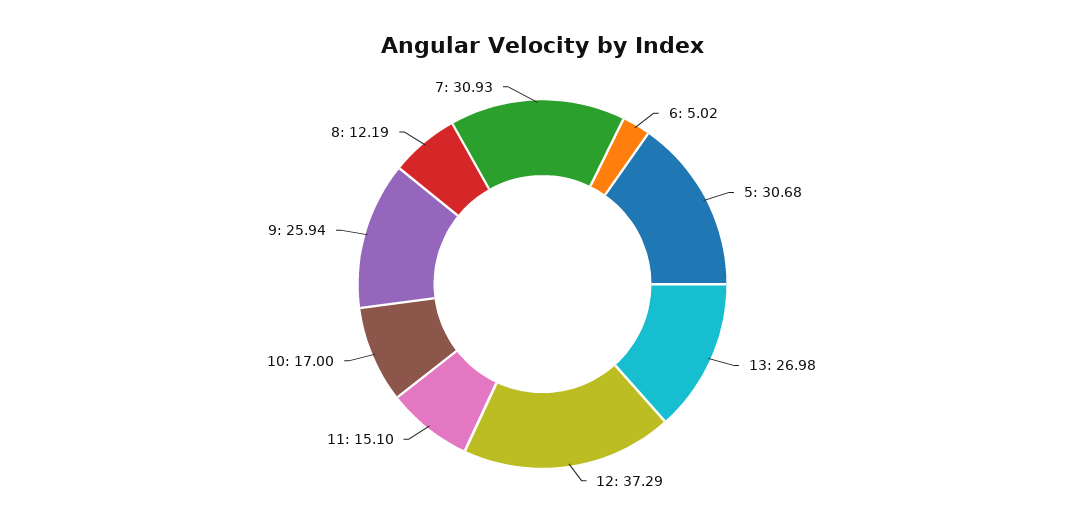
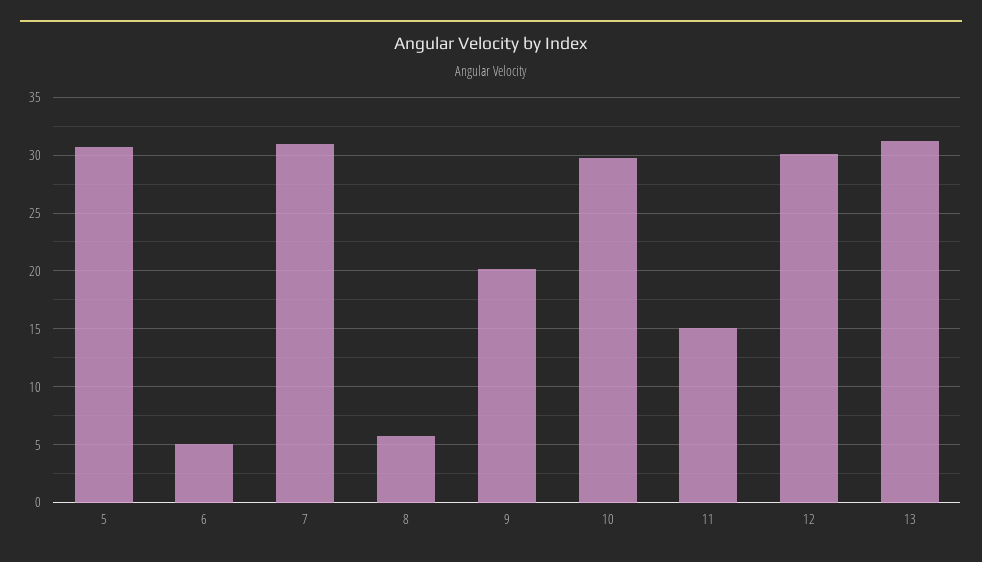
  {
    "6": 5.02,
    "5": 30.68,
-   "13": 26.98,
+   "13": 31,
-   "12": 37.29,
+   "12": 30,
    "11": 15.1,
-   "10": 17,
+   "10": 30,
-   "9": 25.94,
+   "9": 20,
-   "8": 12.19,
+   "8": 6,
    "7": 30.93
  }

